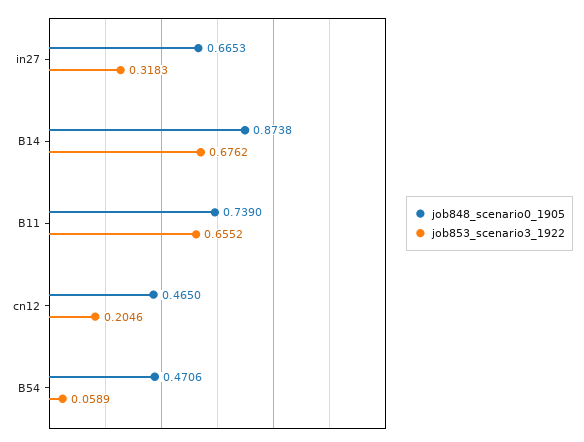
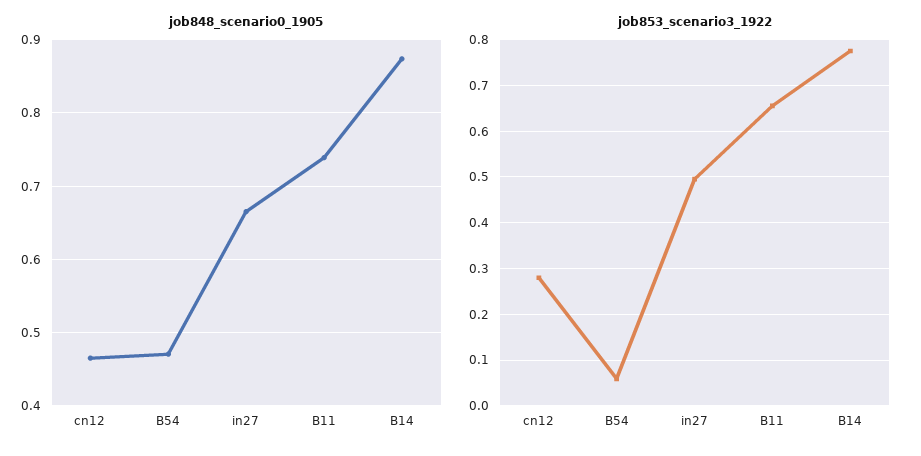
  {
    "job848_scenario0_1905": {
      "in27": 0.6653,
      "B14": 0.8738,
      "B11": 0.739,
      "cn12": 0.465,
      "B54": 0.4706
    },
    "job853_scenario3_1922": {
-     "in27": 0.3183,
+     "in27": 0.5,
-     "B14": 0.6762,
+     "B14": 0.78,
      "B11": 0.6552,
-     "cn12": 0.2046,
+     "cn12": 0.28,
      "B54": 0.0589
    }
  }

